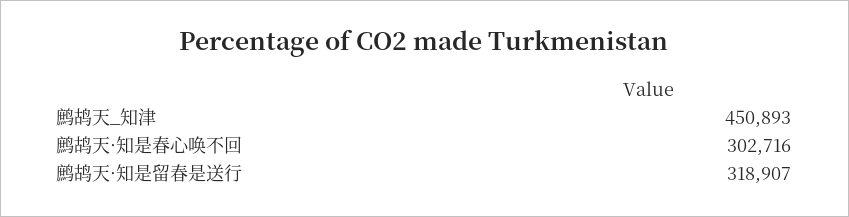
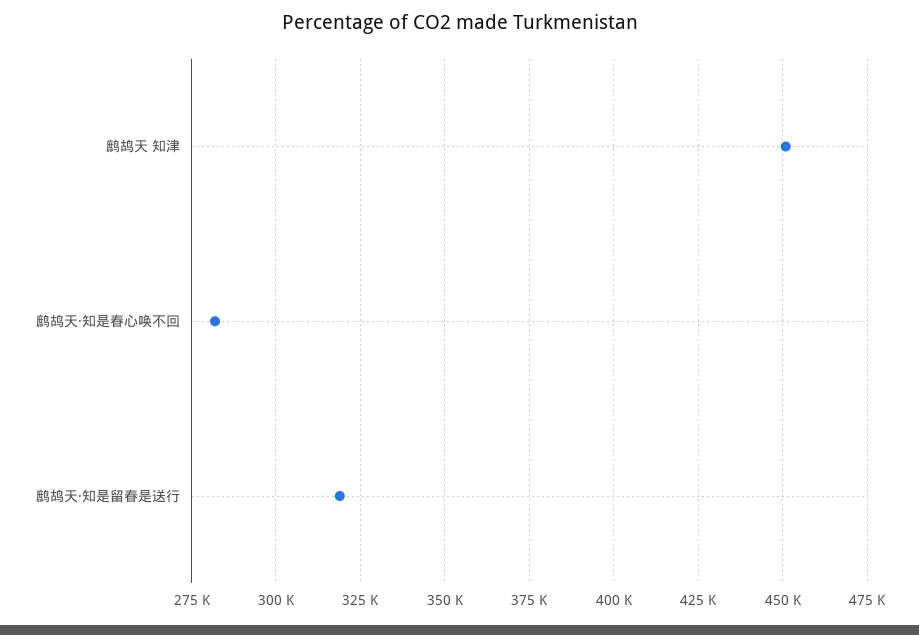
  {
    "鹧鸪天_知津": 450893,
-   "鹧鸪天·知是春心唤不回": 302716,
+   "鹧鸪天·知是春心唤不回": 282500,
    "鹧鸪天·知是留春是送行": 318907
  }

